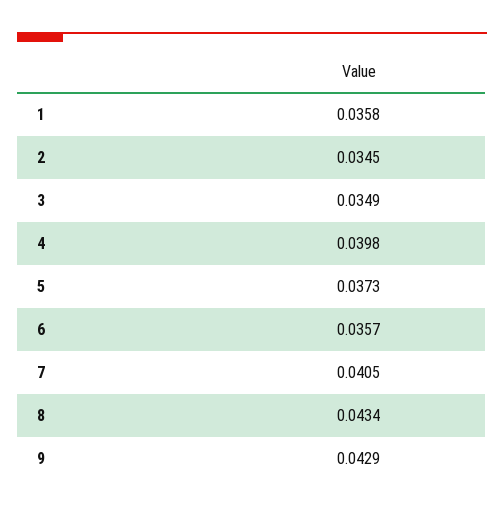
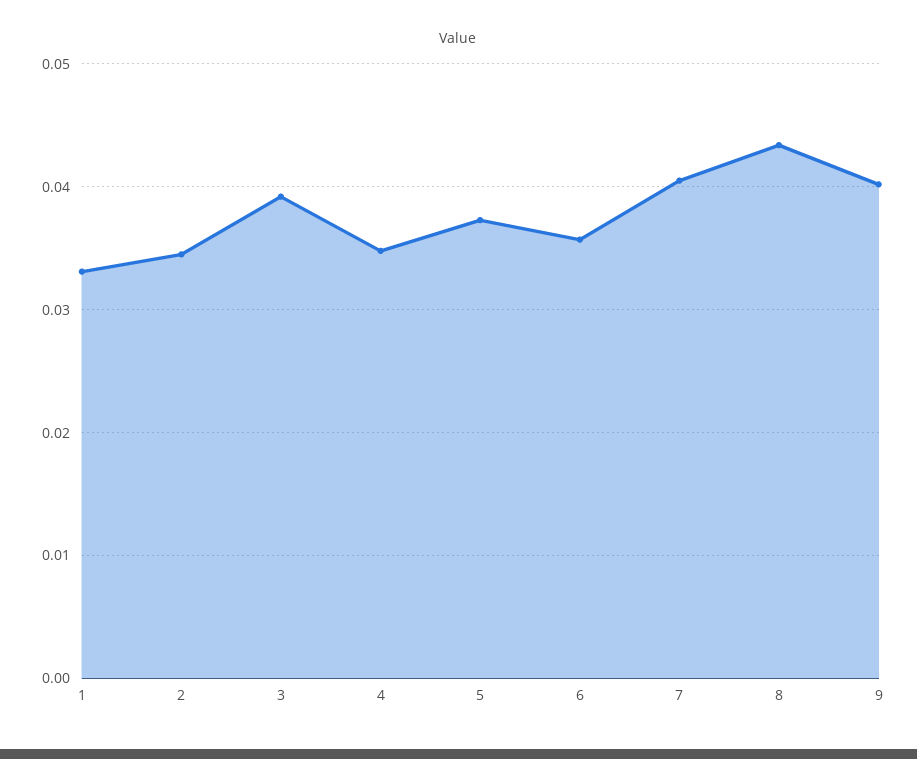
  {
-   "1": 0.0358,
+   "1": 0.033,
    "2": 0.0345,
-   "3": 0.0349,
+   "3": 0.039,
-   "4": 0.0398,
+   "4": 0.035,
    "5": 0.0373,
    "6": 0.0357,
    "7": 0.0405,
    "8": 0.0434,
-   "9": 0.0429
+   "9": 0.04
  }

